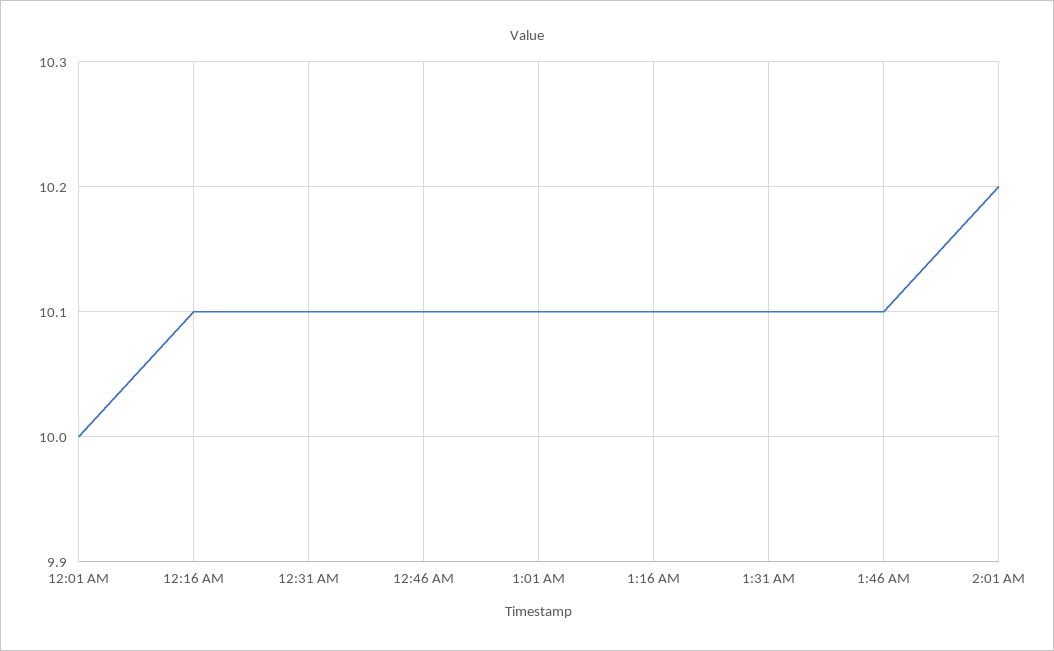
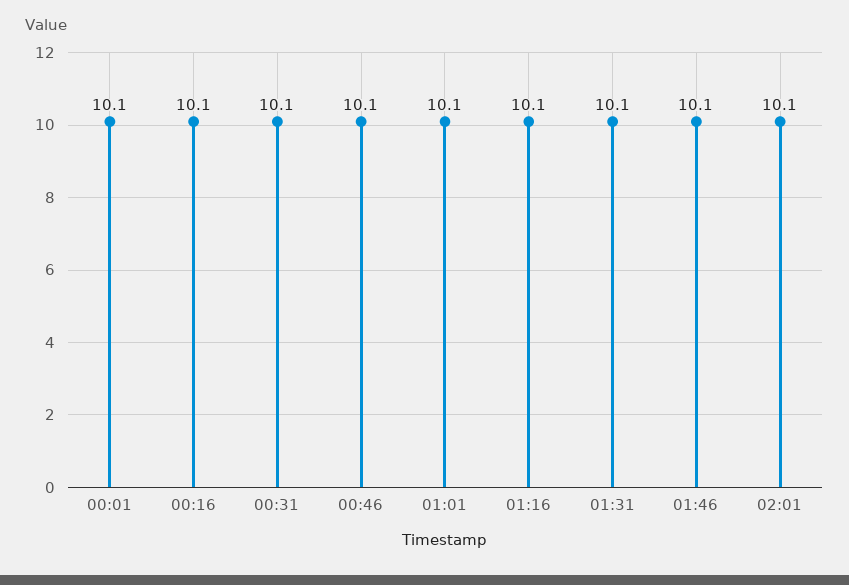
  {
-   "12:01 AM": 10,
+   "12:01 AM": 10.1,
    "12:16 AM": 10.1,
    "12:31 AM": 10.1,
    "12:46 AM": 10.1,
    "1:01 AM": 10.1,
    "1:16 AM": 10.1,
    "1:31 AM": 10.1,
    "1:46 AM": 10.1,
-   "2:01 AM": 10.2
+   "2:01 AM": 10.1
  }

